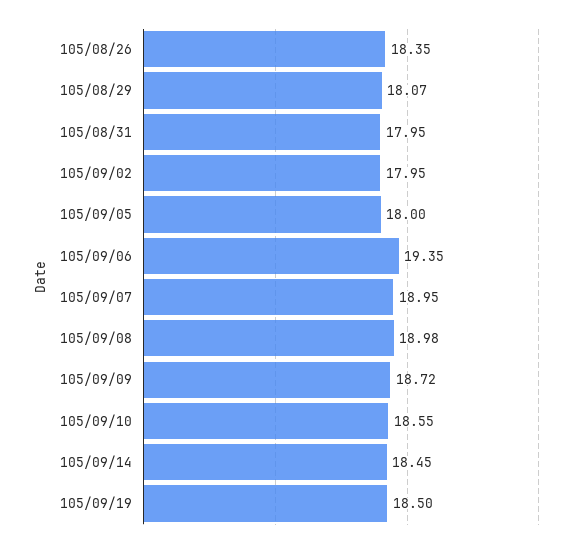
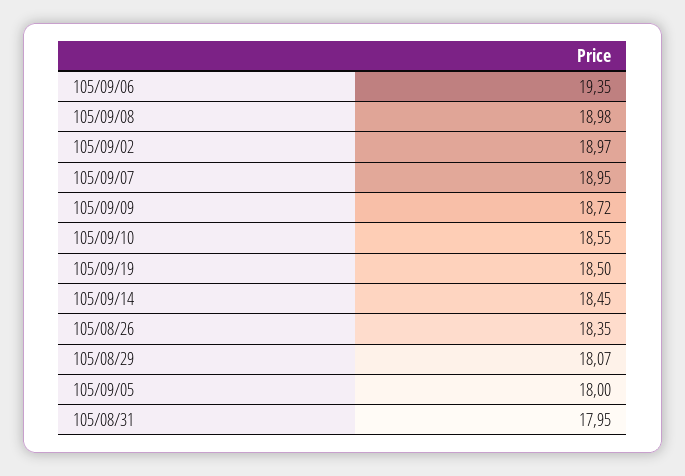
  {
    "105/08/26": 18.35,
    "105/08/29": 18.07,
    "105/08/31": 17.95,
-   "105/09/02": 17.95,
+   "105/09/02": 18.97,
    "105/09/05": 18,
    "105/09/06": 19.35,
    "105/09/07": 18.95,
    "105/09/08": 18.98,
    "105/09/09": 18.72,
    "105/09/10": 18.55,
    "105/09/14": 18.45,
    "105/09/19": 18.5
  }

